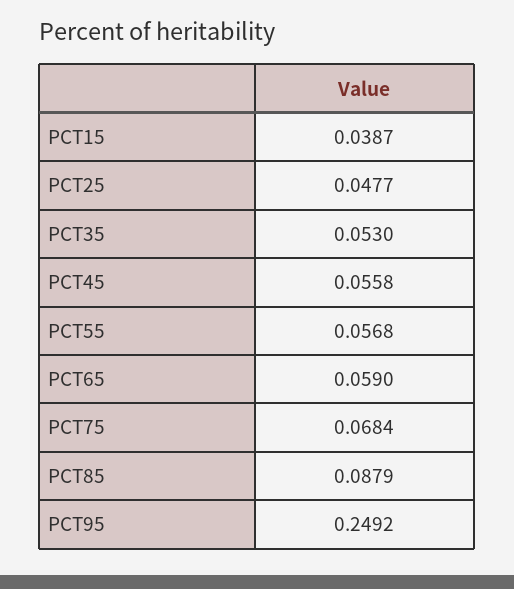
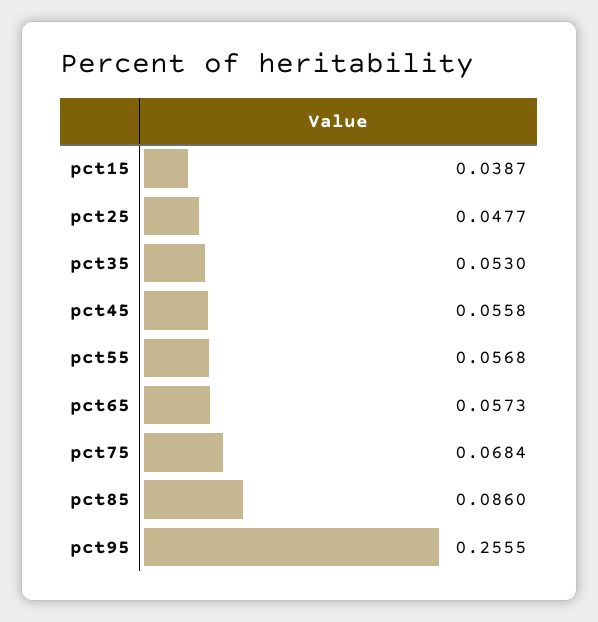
  {
    "PCT15": 0.0387,
    "PCT25": 0.0477,
    "PCT35": 0.053,
    "PCT45": 0.0558,
    "PCT55": 0.0568,
-   "PCT65": 0.059,
+   "PCT65": 0.0573,
    "PCT75": 0.0684,
-   "PCT85": 0.0879,
+   "PCT85": 0.086,
-   "PCT95": 0.2492
+   "PCT95": 0.2555
  }

